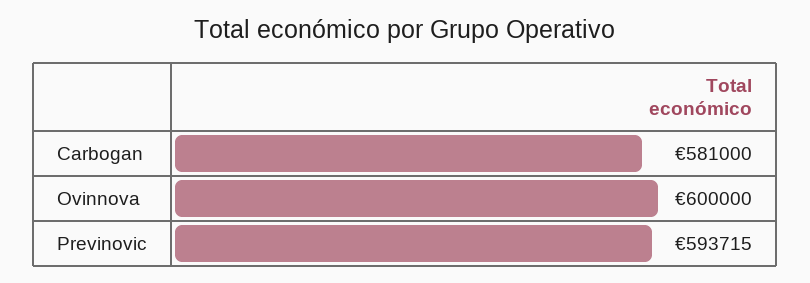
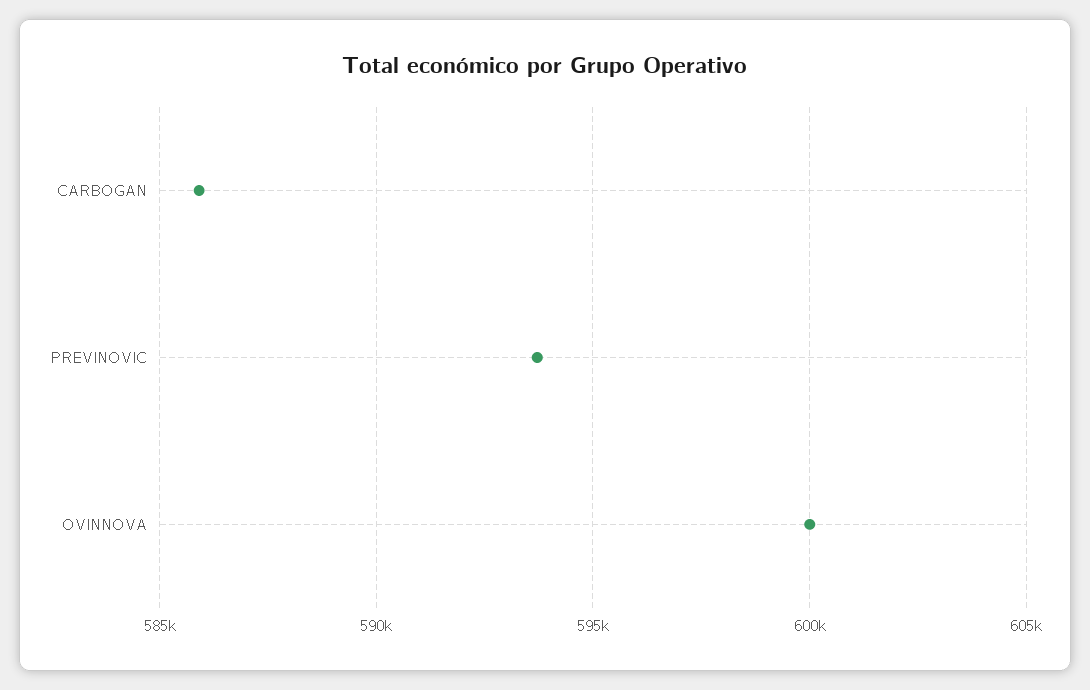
  {
-   "Carbogan": 581000,
+   "Carbogan": 586000,
    "Ovinnova": 600000,
    "Previnovic": 593715
  }

